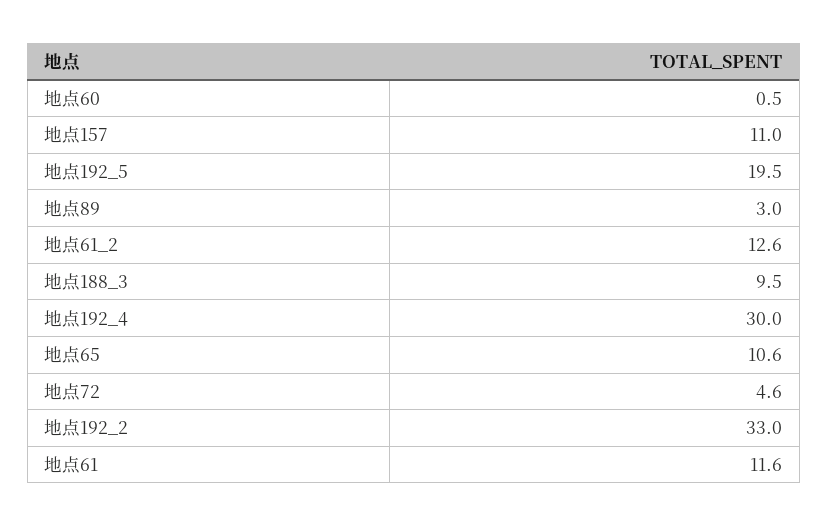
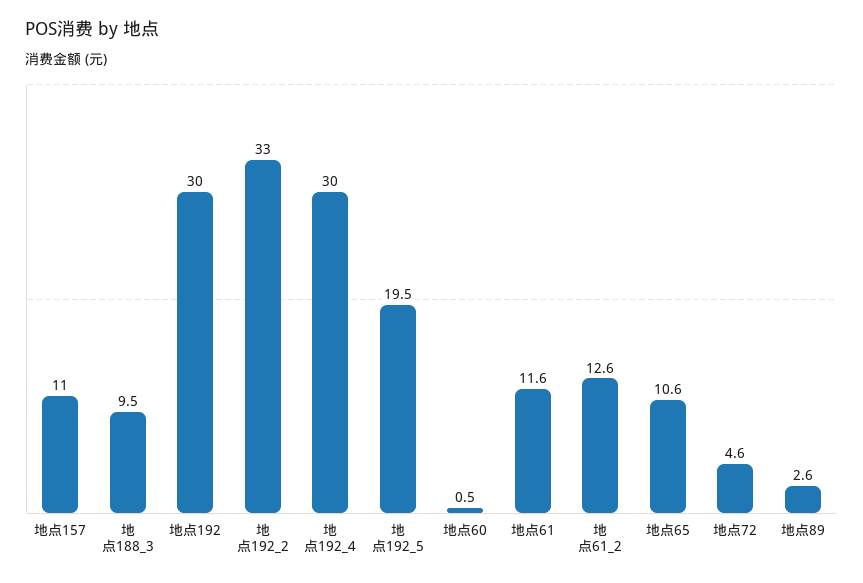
  {
    "地点60": 0.5,
    "地点157": 11,
    "地点192_5": 19.5,
-   "地点89": 3,
+   "地点89": 2.6,
    "地点61_2": 12.6,
    "地点188_3": 9.5,
    "地点192_4": 30,
    "地点65": 10.6,
    "地点72": 4.6,
    "地点192_2": 33,
-   "地点61": 11.6
+   "地点61": 11.6,
+   "地点192": 30
  }

